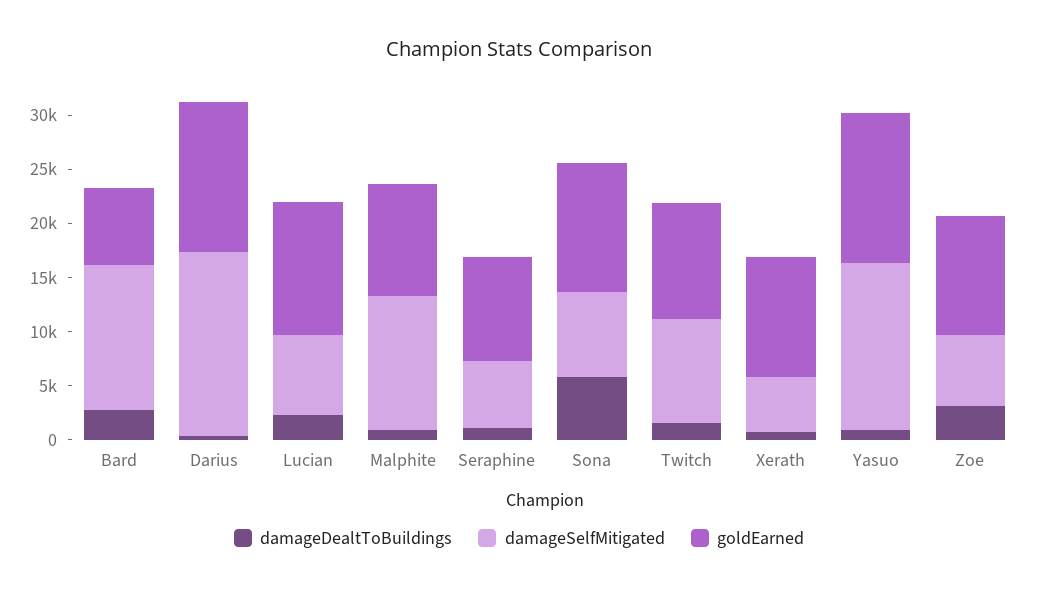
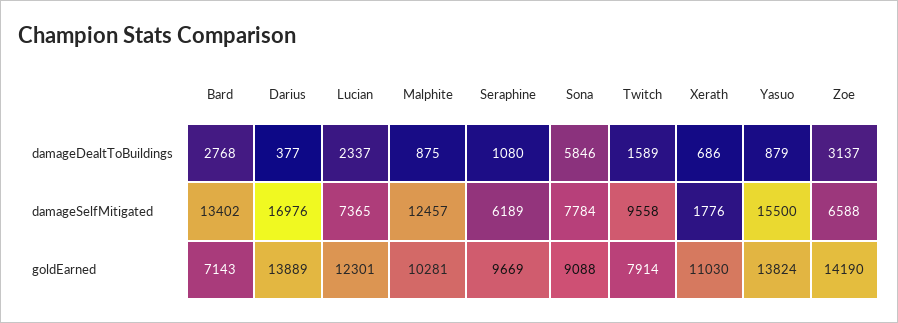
  {
    "damageDealtToBuildings": {
      "Bard": 2768,
      "Darius": 377,
      "Lucian": 2337,
      "Malphite": 875,
      "Seraphine": 1080,
      "Sona": 5846,
      "Twitch": 1589,
      "Xerath": 686,
      "Yasuo": 879,
      "Zoe": 3137
    },
    "damageSelfMitigated": {
      "Bard": 13402,
      "Darius": 16976,
      "Lucian": 7365,
      "Malphite": 12457,
      "Seraphine": 6189,
      "Sona": 7784,
      "Twitch": 9558,
-     "Xerath": 5000,
+     "Xerath": 1776,
      "Yasuo": 15500,
      "Zoe": 6588
    },
    "goldEarned": {
      "Bard": 7143,
      "Darius": 13889,
      "Lucian": 12301,
      "Malphite": 10281,
      "Seraphine": 9669,
-     "Sona": 12000,
+     "Sona": 9088,
-     "Twitch": 11000,
+     "Twitch": 7914,
      "Xerath": 11030,
      "Yasuo": 13824,
-     "Zoe": 11000
+     "Zoe": 14190
    }
  }

